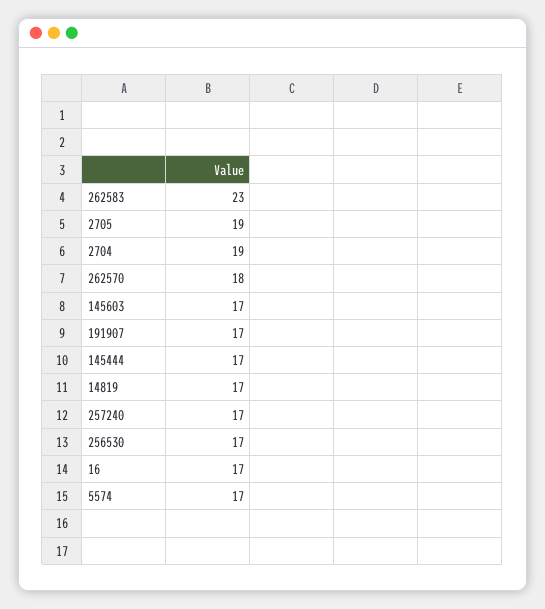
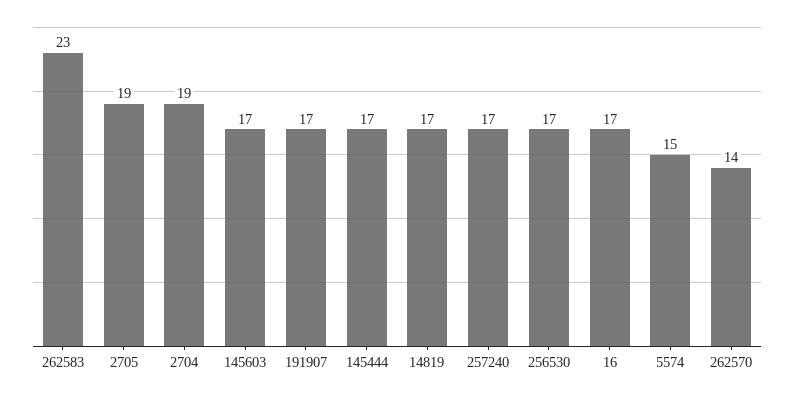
  {
    "262583": 23,
    "2705": 19,
    "2704": 19,
-   "262570": 18,
+   "262570": 14,
    "145603": 17,
    "191907": 17,
    "145444": 17,
    "14819": 17,
    "257240": 17,
    "256530": 17,
    "16": 17,
-   "5574": 17
+   "5574": 15
  }

